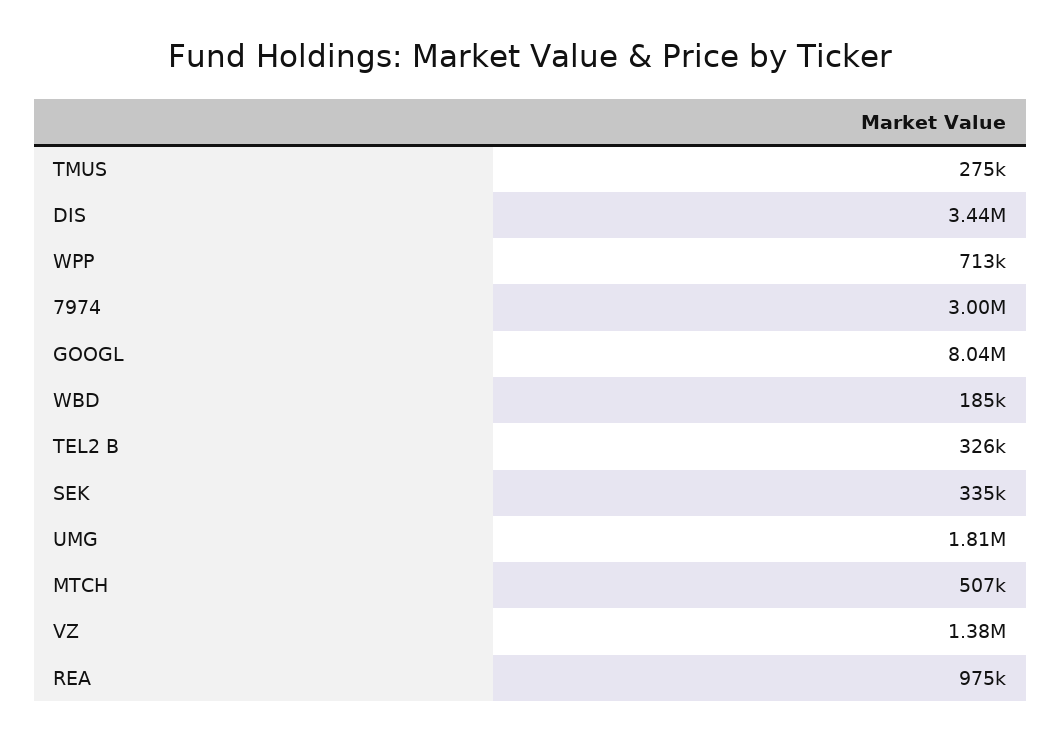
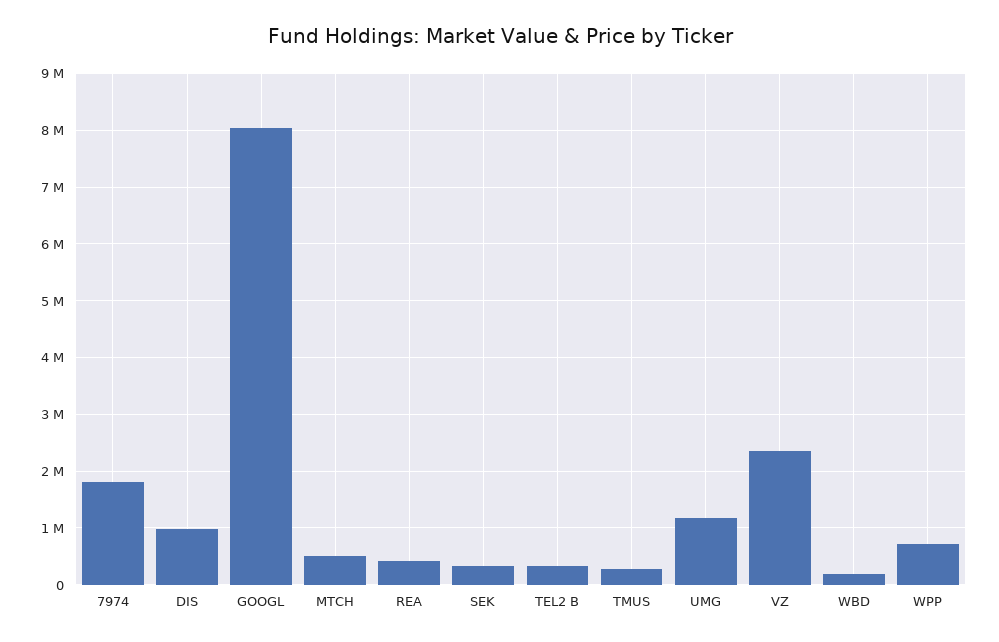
  {
    "TMUS": 275000,
-   "DIS": 3440000,
+   "DIS": 1000000,
    "WPP": 713000,
-   "7974": 3000000,
+   "7974": 1800000,
    "GOOGL": 8040000,
    "WBD": 185000,
    "TEL2 B": 326000,
    "SEK": 335000,
-   "UMG": 1810000,
+   "UMG": 1200000,
    "MTCH": 507000,
-   "VZ": 1380000,
+   "VZ": 2400000,
-   "REA": 975000
+   "REA": 400000
  }

